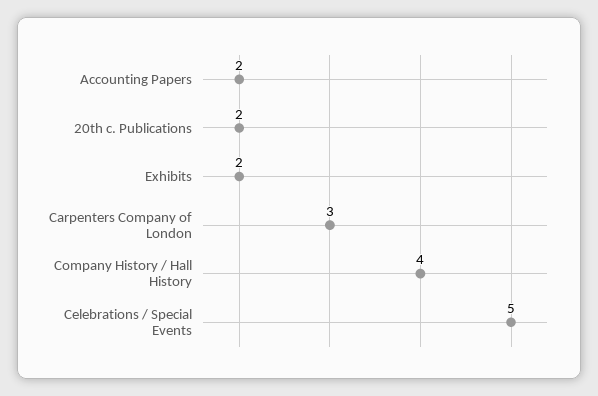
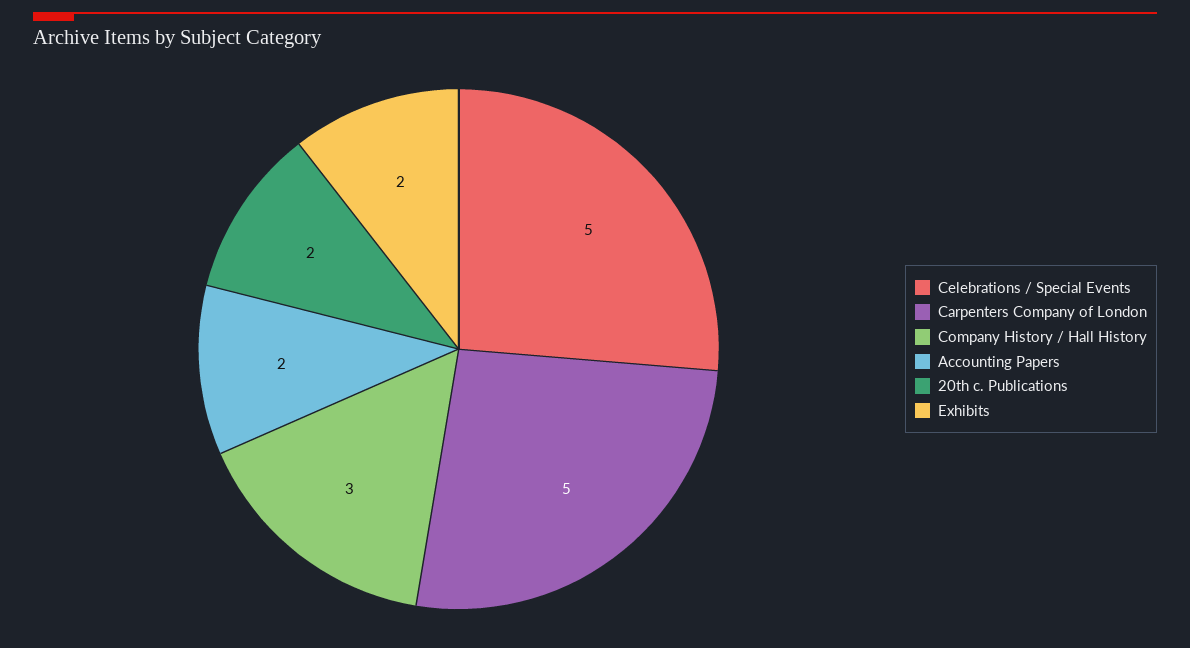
  {
    "Accounting Papers": 2,
    "20th c. Publications": 2,
    "Exhibits": 2,
-   "Carpenters Company of London": 3,
+   "Carpenters Company of London": 5,
-   "Company History / Hall History": 4,
+   "Company History / Hall History": 3,
    "Celebrations / Special Events": 5
  }

